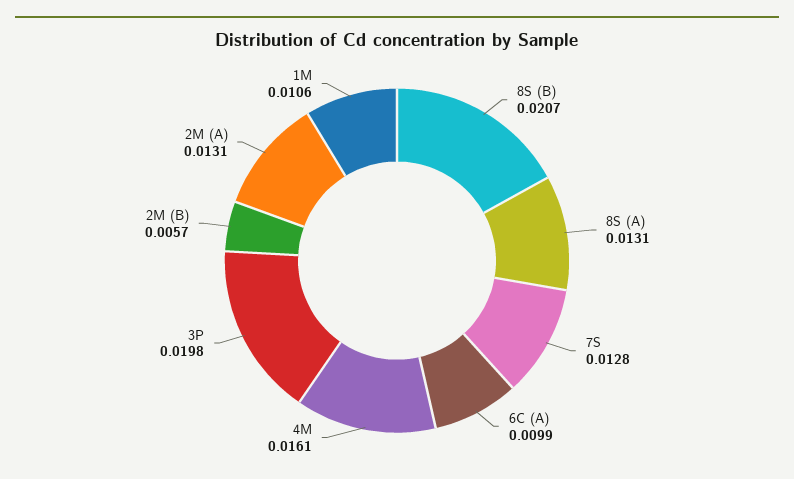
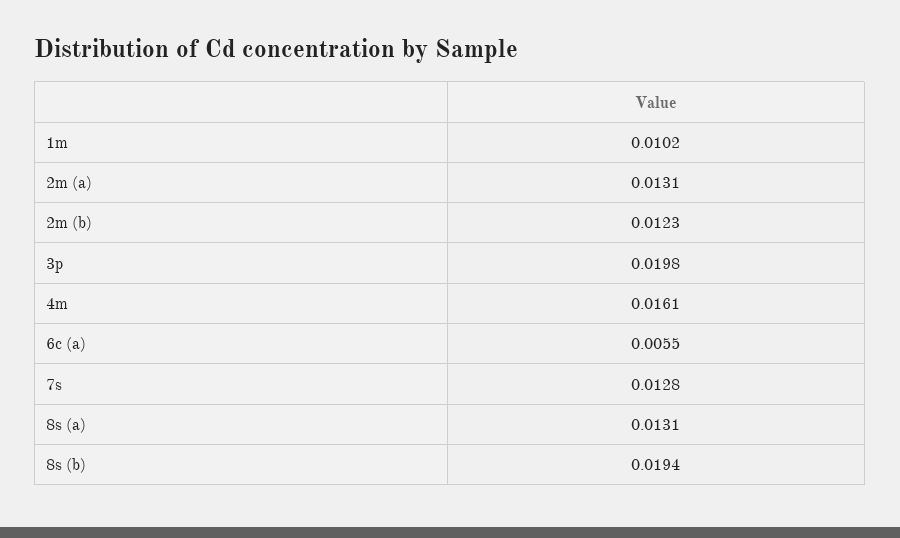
  {
-   "8S (B)": 0.0207,
+   "8S (B)": 0.0194,
    "8S (A)": 0.0131,
    "7S": 0.0128,
-   "6C (A)": 0.0099,
+   "6C (A)": 0.0055,
    "4M": 0.0161,
    "3P": 0.0198,
-   "2M (B)": 0.0057,
+   "2M (B)": 0.0123,
    "2M (A)": 0.0131,
-   "1M": 0.0106
+   "1M": 0.0102
  }

